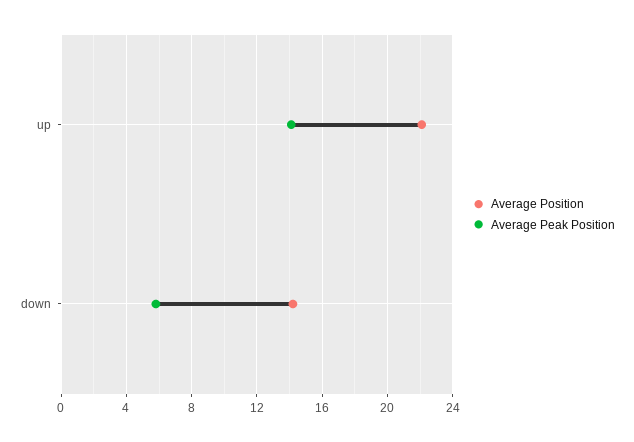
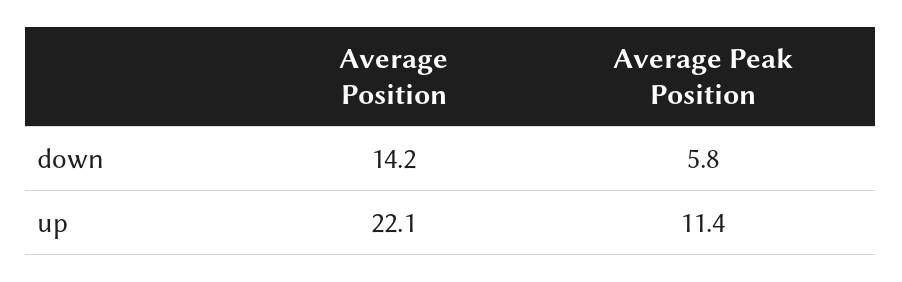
  {
    "Average Position": {
      "up": 22.1,
      "down": 14.2
    },
    "Average Peak Position": {
-     "up": 14,
+     "up": 11.4,
      "down": 5.8
    }
  }

